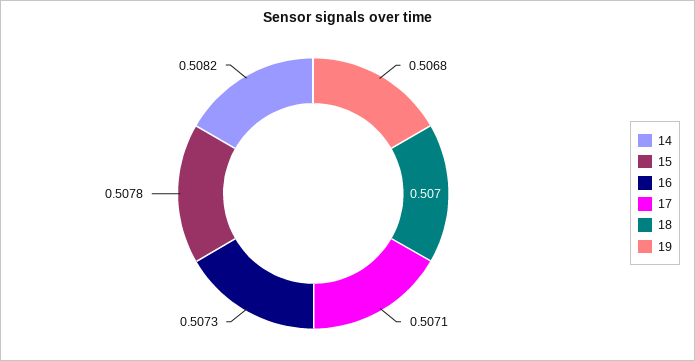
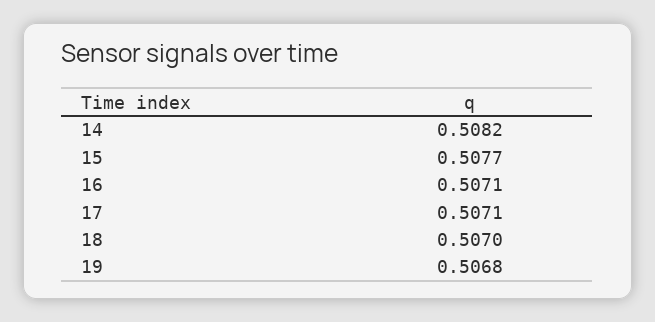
  {
    "14": 0.5082,
-   "15": 0.5078,
+   "15": 0.5077,
-   "16": 0.5073,
+   "16": 0.5071,
    "17": 0.5071,
    "18": 0.507,
    "19": 0.5068
  }

